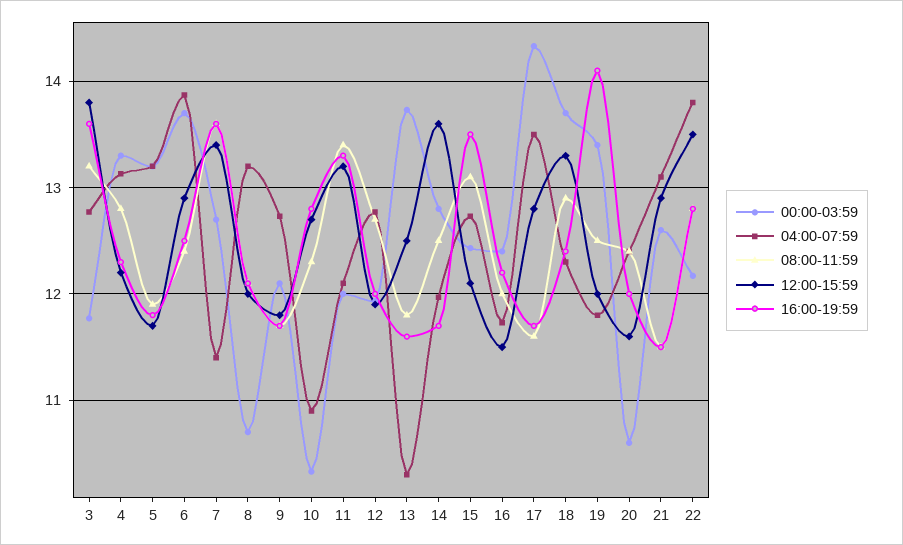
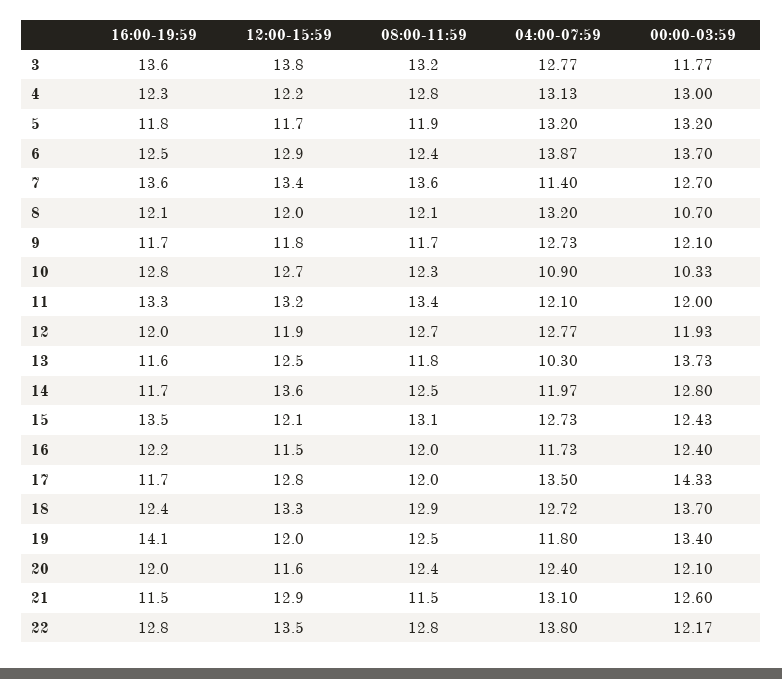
  {
    "00:00-03:59": {
      "3": 11.77,
-     "4": 13.3,
+     "4": 13,
      "5": 13.2,
      "6": 13.7,
      "7": 12.7,
      "8": 10.7,
      "9": 12.1,
      "10": 10.33,
      "11": 12,
      "12": 11.93,
      "13": 13.73,
      "14": 12.8,
      "15": 12.43,
      "16": 12.4,
      "17": 14.33,
      "18": 13.7,
      "19": 13.4,
-     "20": 10.6,
+     "20": 12.1,
      "21": 12.6,
      "22": 12.17
    },
    "04:00-07:59": {
      "3": 12.77,
      "4": 13.13,
      "5": 13.2,
      "6": 13.87,
      "7": 11.4,
      "8": 13.2,
      "9": 12.73,
      "10": 10.9,
      "11": 12.1,
      "12": 12.77,
      "13": 10.3,
      "14": 11.97,
      "15": 12.73,
      "16": 11.73,
      "17": 13.5,
-     "18": 12.3,
+     "18": 12.72,
      "19": 11.8,
      "20": 12.4,
      "21": 13.1,
      "22": 13.8
    },
    "08:00-11:59": {
      "3": 13.2,
      "4": 12.8,
      "5": 11.9,
      "6": 12.4,
      "7": 13.6,
      "8": 12.1,
      "9": 11.7,
      "10": 12.3,
      "11": 13.4,
      "12": 12.7,
      "13": 11.8,
      "14": 12.5,
      "15": 13.1,
      "16": 12,
-     "17": 11.6,
+     "17": 12,
      "18": 12.9,
      "19": 12.5,
      "20": 12.4,
      "21": 11.5,
      "22": 12.8
    },
    "12:00-15:59": {
      "3": 13.8,
      "4": 12.2,
      "5": 11.7,
      "6": 12.9,
      "7": 13.4,
      "8": 12,
      "9": 11.8,
      "10": 12.7,
      "11": 13.2,
      "12": 11.9,
      "13": 12.5,
      "14": 13.6,
      "15": 12.1,
      "16": 11.5,
      "17": 12.8,
      "18": 13.3,
      "19": 12,
      "20": 11.6,
      "21": 12.9,
      "22": 13.5
    },
    "16:00-19:59": {
      "3": 13.6,
      "4": 12.3,
      "5": 11.8,
      "6": 12.5,
      "7": 13.6,
      "8": 12.1,
      "9": 11.7,
      "10": 12.8,
      "11": 13.3,
      "12": 12,
      "13": 11.6,
      "14": 11.7,
      "15": 13.5,
      "16": 12.2,
      "17": 11.7,
      "18": 12.4,
      "19": 14.1,
      "20": 12,
      "21": 11.5,
      "22": 12.8
    }
  }

